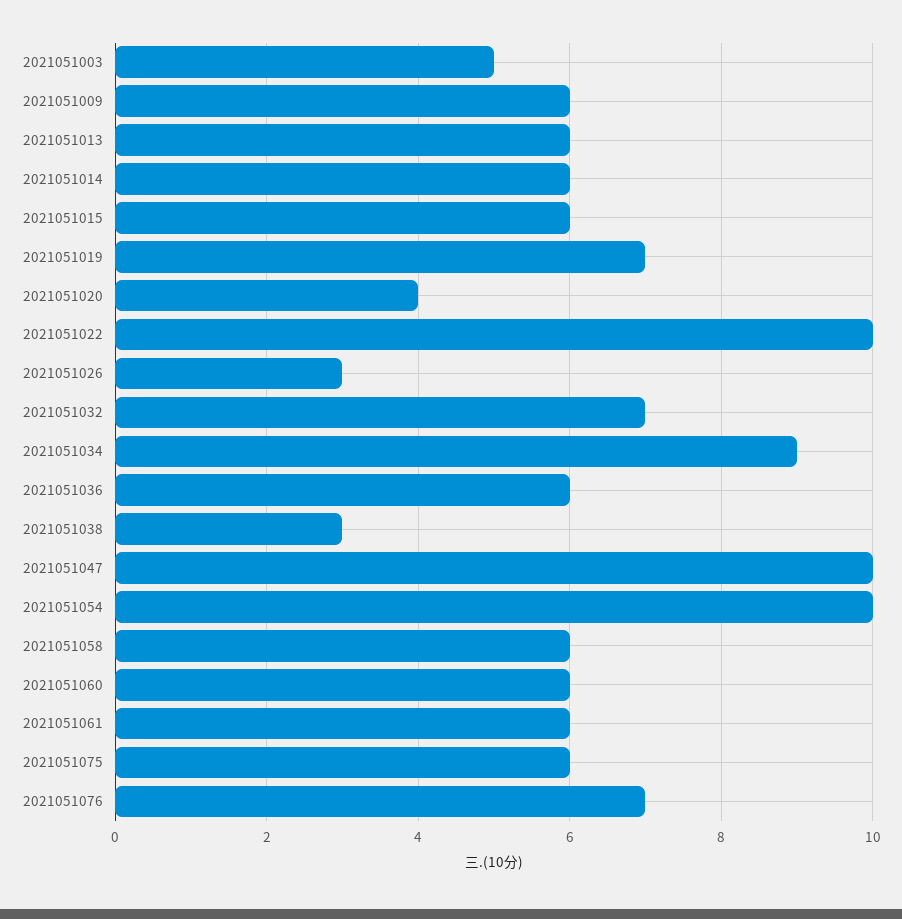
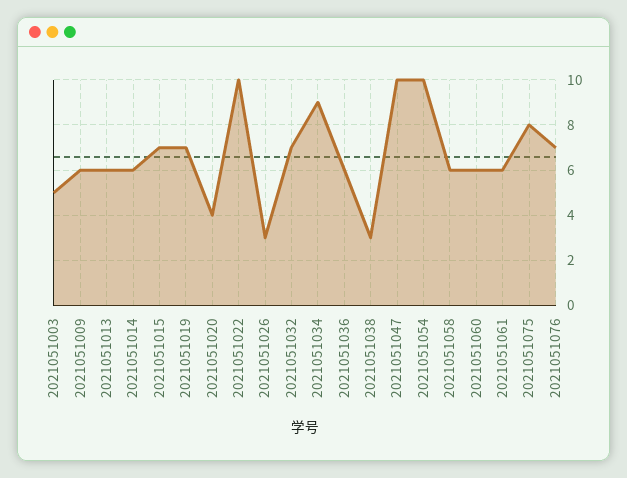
  {
    "2021051003": 5,
    "2021051009": 6,
    "2021051013": 6,
    "2021051014": 6,
-   "2021051015": 6,
+   "2021051015": 7,
    "2021051019": 7,
    "2021051020": 4,
    "2021051022": 10,
    "2021051026": 3,
    "2021051032": 7,
    "2021051034": 9,
    "2021051036": 6,
    "2021051038": 3,
    "2021051047": 10,
    "2021051054": 10,
    "2021051058": 6,
    "2021051060": 6,
    "2021051061": 6,
-   "2021051075": 6,
+   "2021051075": 8,
    "2021051076": 7
  }

